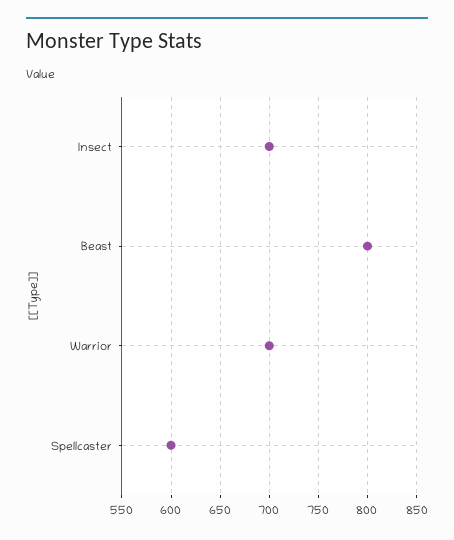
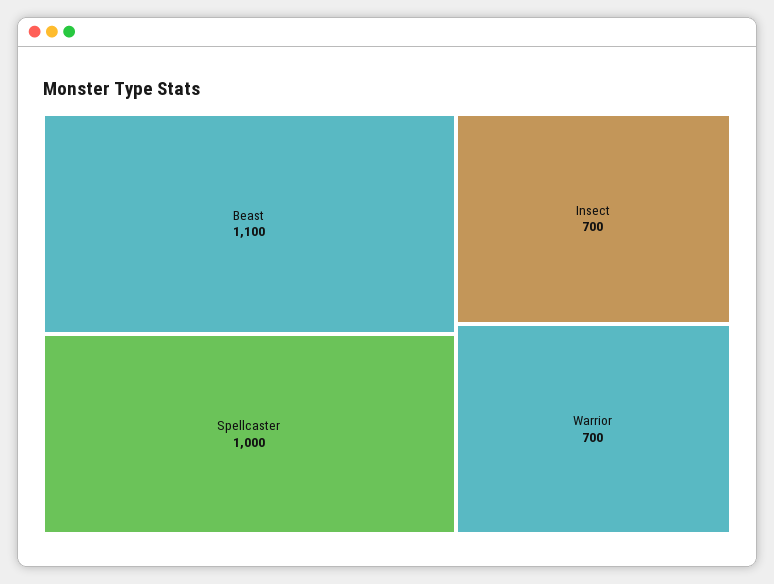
  {
    "Insect": 700,
-   "Beast": 800,
+   "Beast": 1100,
    "Warrior": 700,
-   "Spellcaster": 600
+   "Spellcaster": 1000
  }

